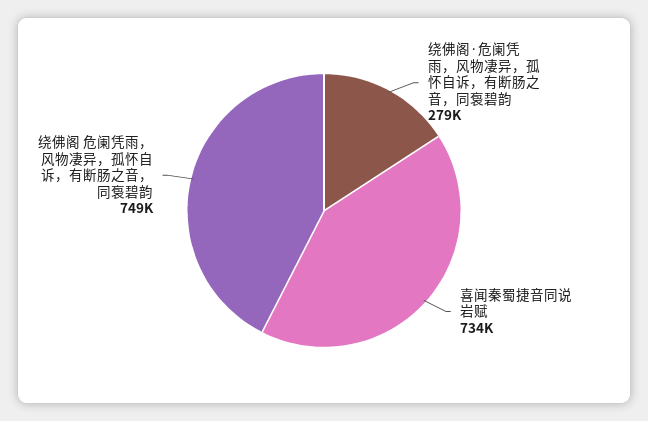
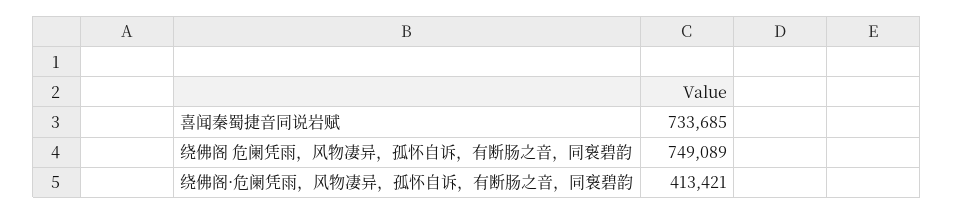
  {
-   "绕佛阁·危阑凭雨，风物凄异，孤怀自诉，有断肠之音，同袌碧韵": 279000,
+   "绕佛阁·危阑凭雨，风物凄异，孤怀自诉，有断肠之音，同袌碧韵": 413421,
    "喜闻秦蜀捷音同说岩赋": 733685,
    "绕佛阁 危阑凭雨，风物凄异，孤怀自诉，有断肠之音，同袌碧韵": 749089
  }

